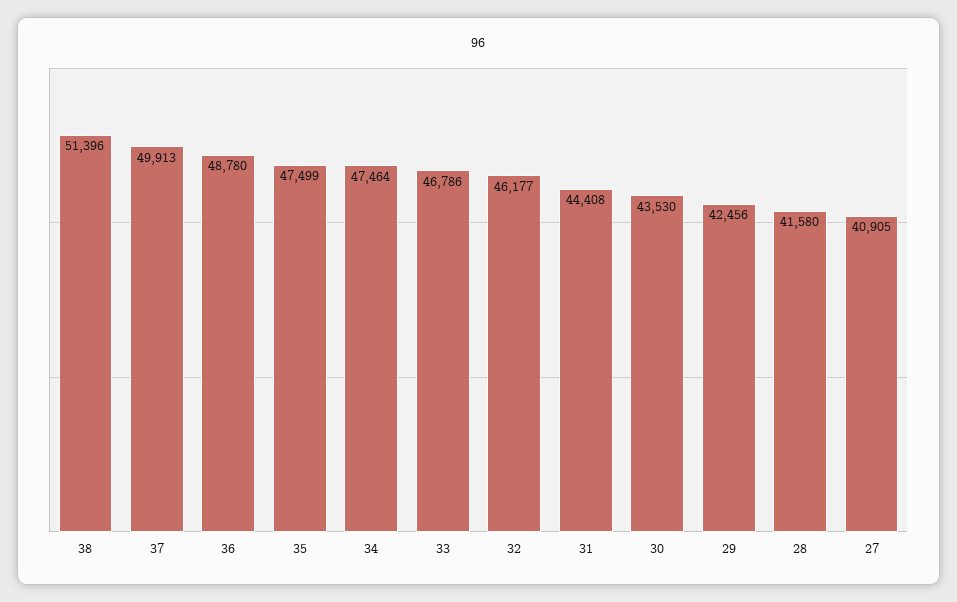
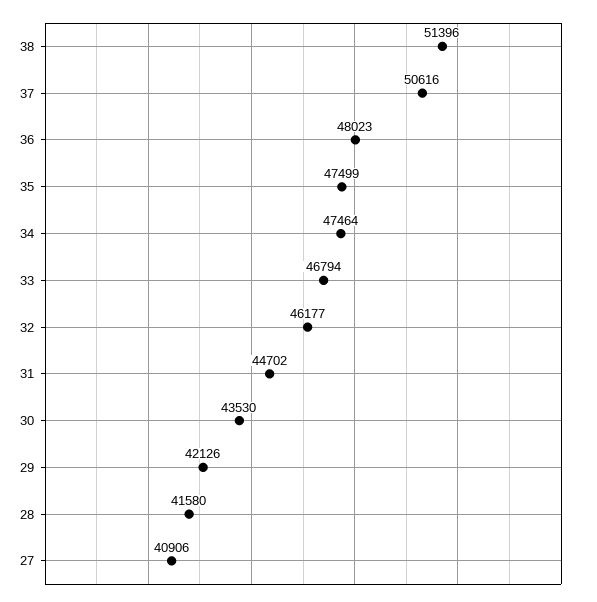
  {
    "38": 51396,
-   "37": 49913,
+   "37": 50616,
-   "36": 48780,
+   "36": 48023,
    "35": 47499,
    "34": 47464,
-   "33": 46786,
+   "33": 46794,
    "32": 46177,
-   "31": 44408,
+   "31": 44702,
    "30": 43530,
-   "29": 42456,
+   "29": 42126,
    "28": 41580,
-   "27": 40905
+   "27": 40906
  }

